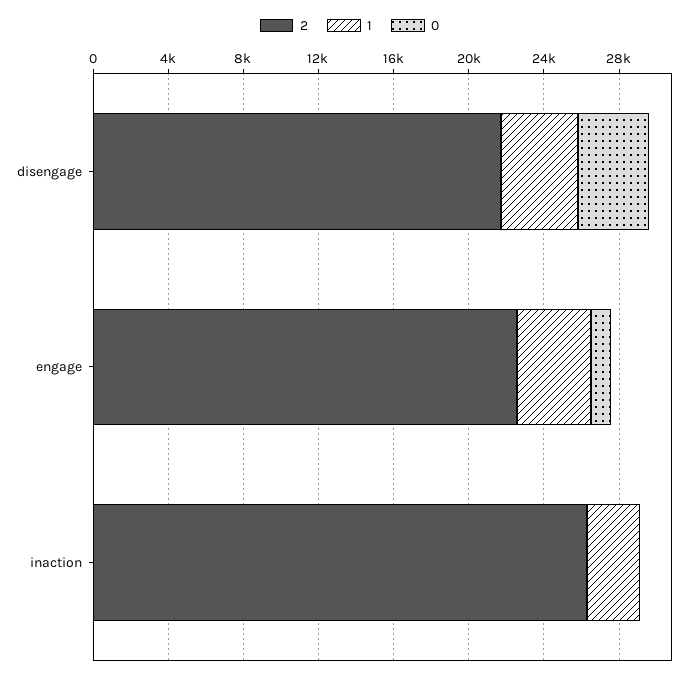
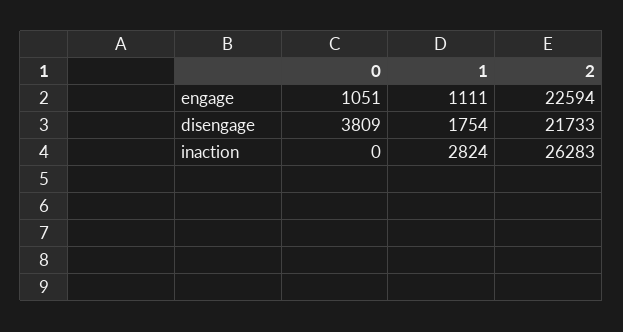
  {
    "2": {
      "disengage": 21733,
      "engage": 22594,
      "inaction": 26283
    },
    "1": {
-     "disengage": 4000,
+     "disengage": 1754,
-     "engage": 4000,
+     "engage": 1111,
      "inaction": 2824
    },
    "0": {
      "disengage": 3809,
      "engage": 1051,
      "inaction": 0
    }
  }

